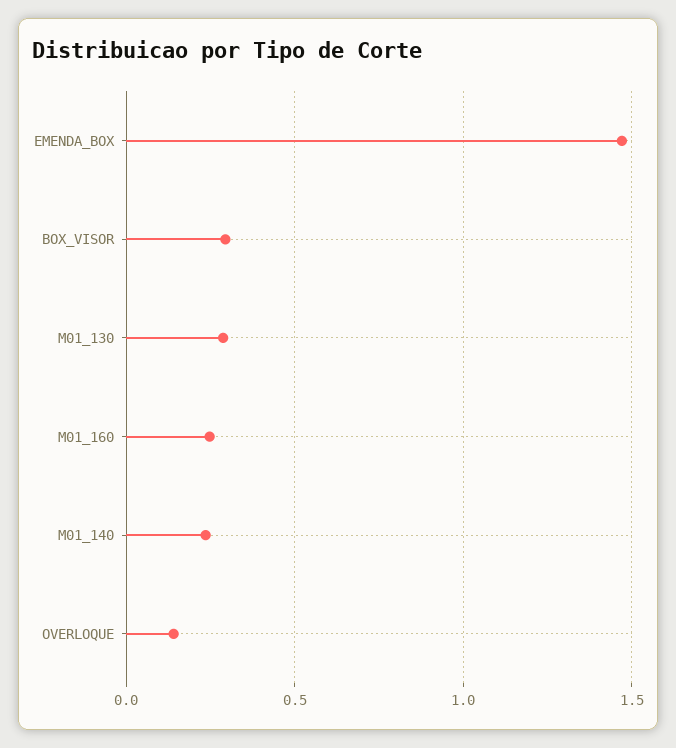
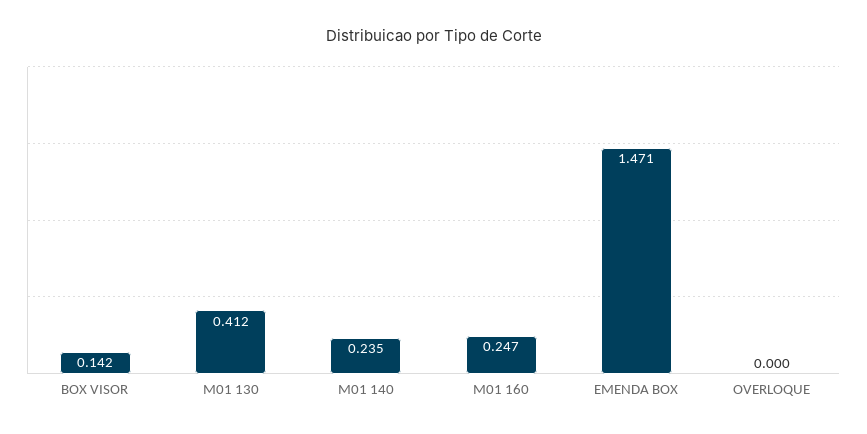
  {
    "EMENDA_BOX": 1.471,
-   "BOX_VISOR": 0.3,
+   "BOX_VISOR": 0.142,
-   "M01_130": 0.3,
+   "M01_130": 0.412,
    "M01_160": 0.247,
    "M01_140": 0.235,
-   "OVERLOQUE": 0.15
+   "OVERLOQUE": 0
  }

